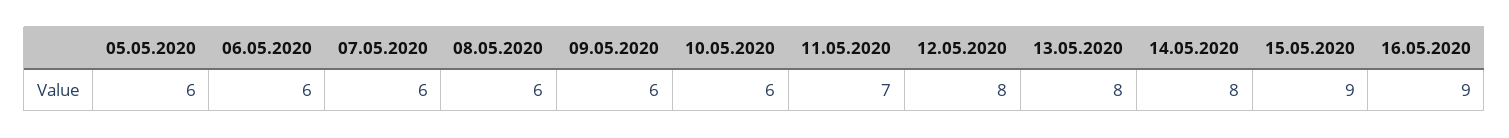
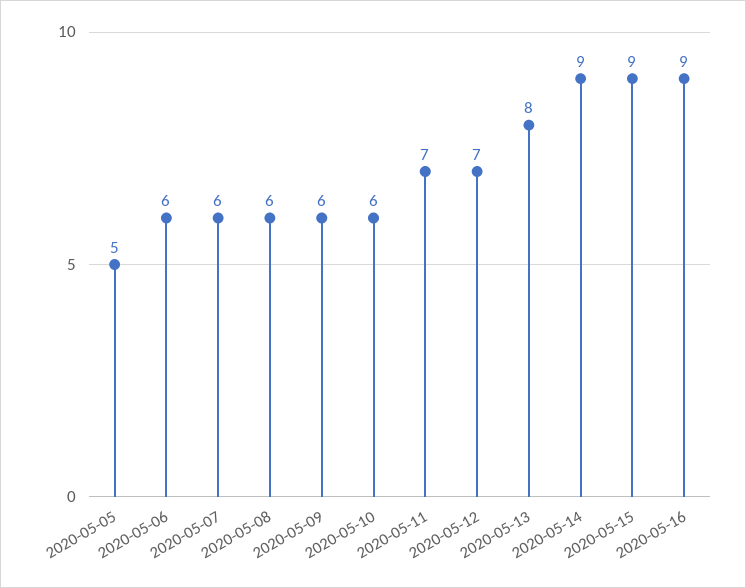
  {
-   "05.05.2020": 6,
+   "05.05.2020": 5,
    "06.05.2020": 6,
    "07.05.2020": 6,
    "08.05.2020": 6,
    "09.05.2020": 6,
    "10.05.2020": 6,
    "11.05.2020": 7,
-   "12.05.2020": 8,
+   "12.05.2020": 7,
    "13.05.2020": 8,
-   "14.05.2020": 8,
+   "14.05.2020": 9,
    "15.05.2020": 9,
    "16.05.2020": 9
  }

